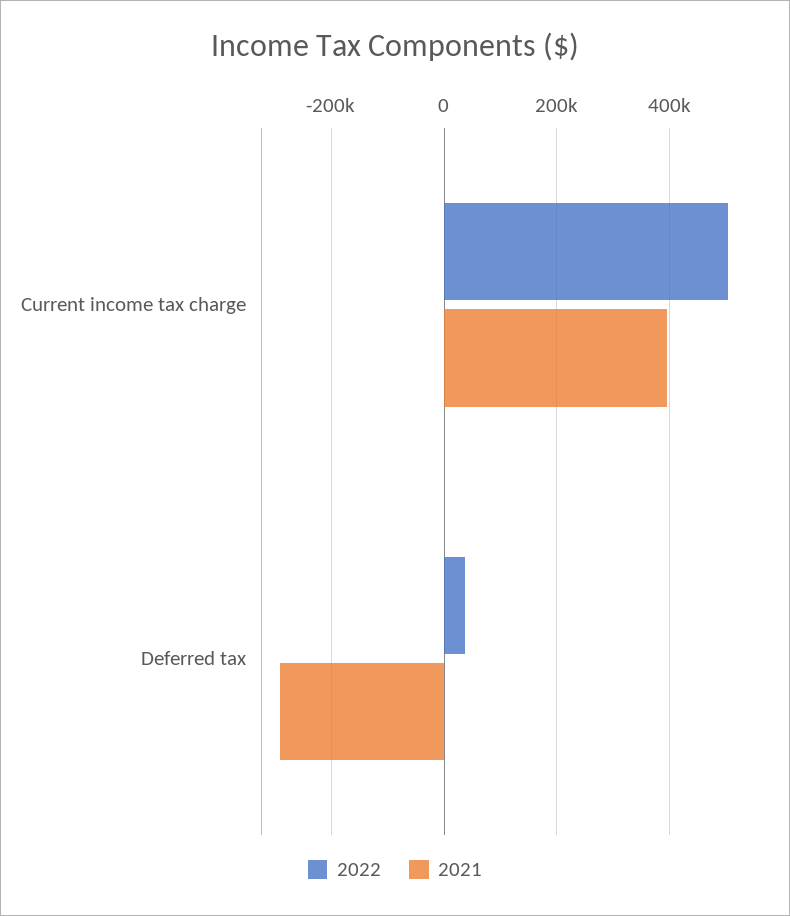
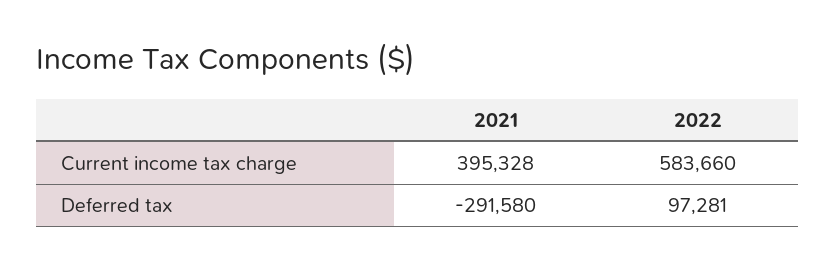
  {
    "2022": {
-     "Current income tax charge": 500000,
+     "Current income tax charge": 583660,
-     "Deferred tax": 40000
+     "Deferred tax": 97281
    },
    "2021": {
      "Current income tax charge": 395328,
      "Deferred tax": -291580
    }
  }

